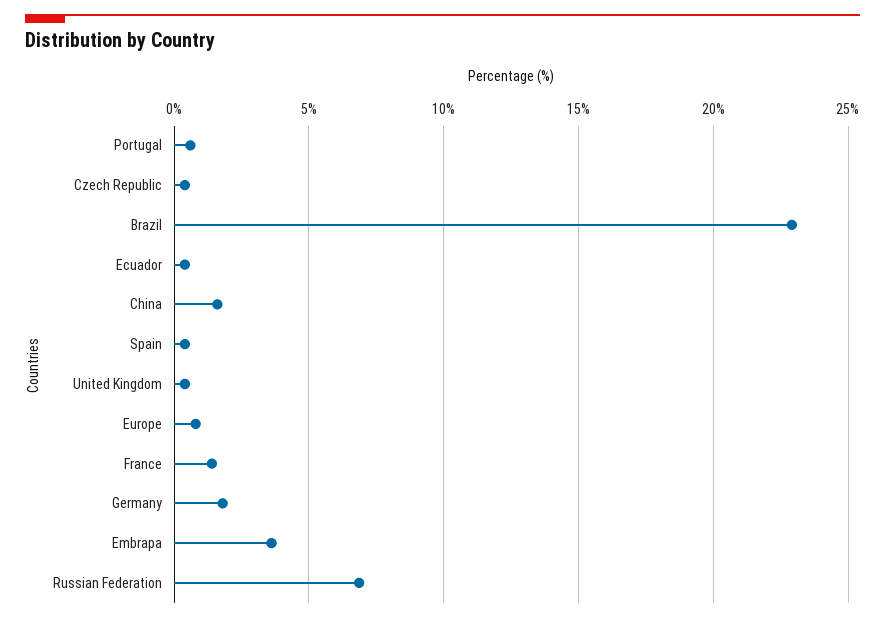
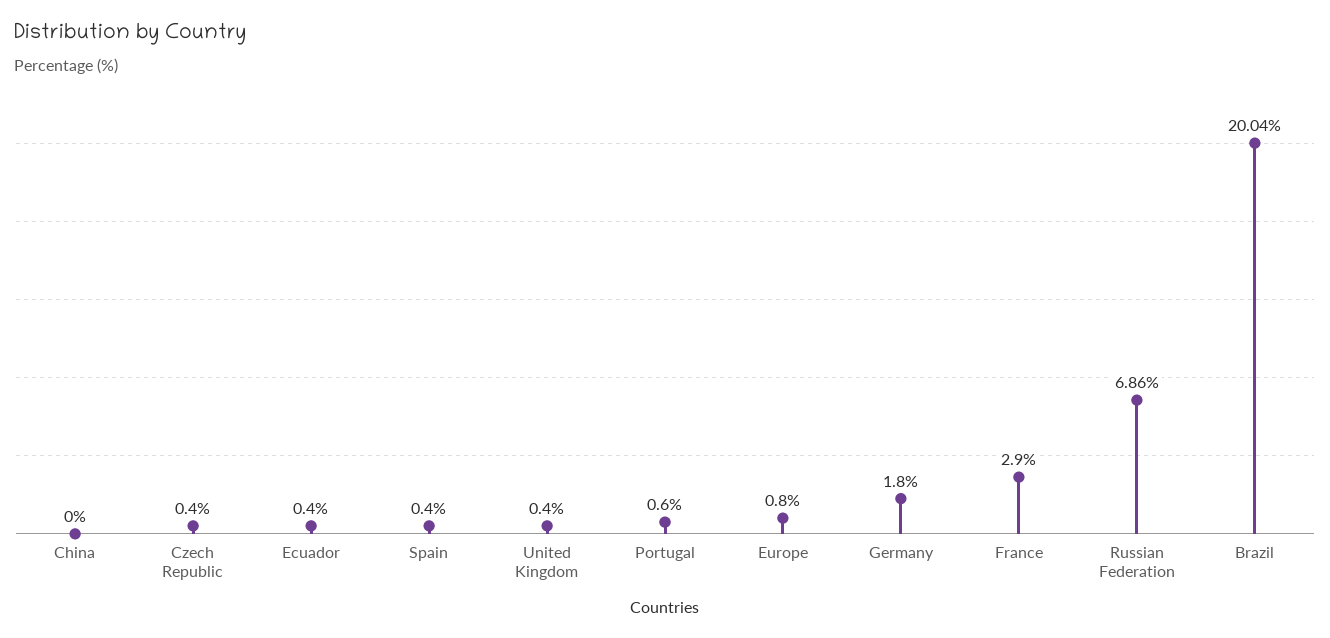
  {
    "Portugal": 0.6,
    "Czech Republic": 0.4,
-   "Brazil": 23,
+   "Brazil": 20.04,
    "Ecuador": 0.4,
-   "China": 1.5,
+   "China": 0,
    "Spain": 0.4,
    "United Kingdom": 0.4,
    "Europe": 0.8,
-   "France": 1.5,
+   "France": 2.9,
    "Germany": 1.8,
-   "Embrapa": 3.5,
    "Russian Federation": 6.86
  }

